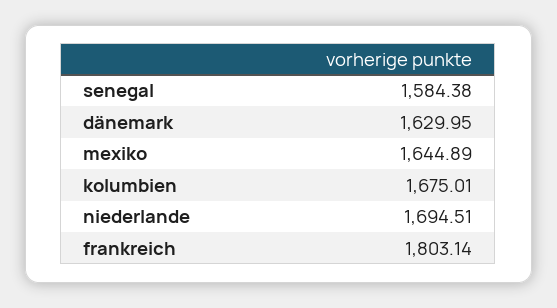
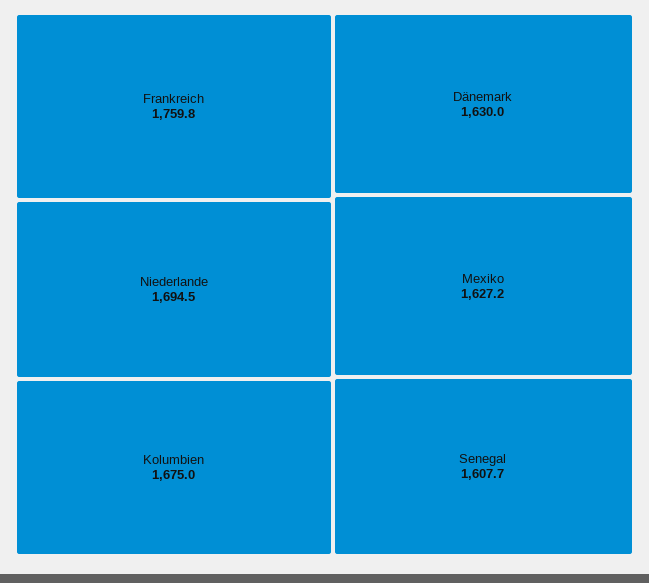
  {
-   "senegal": 1584.38,
+   "senegal": 1607.7,
    "dänemark": 1629.95,
-   "mexiko": 1644.89,
+   "mexiko": 1627.2,
    "kolumbien": 1675.01,
    "niederlande": 1694.51,
-   "frankreich": 1803.14
+   "frankreich": 1759.8
  }

